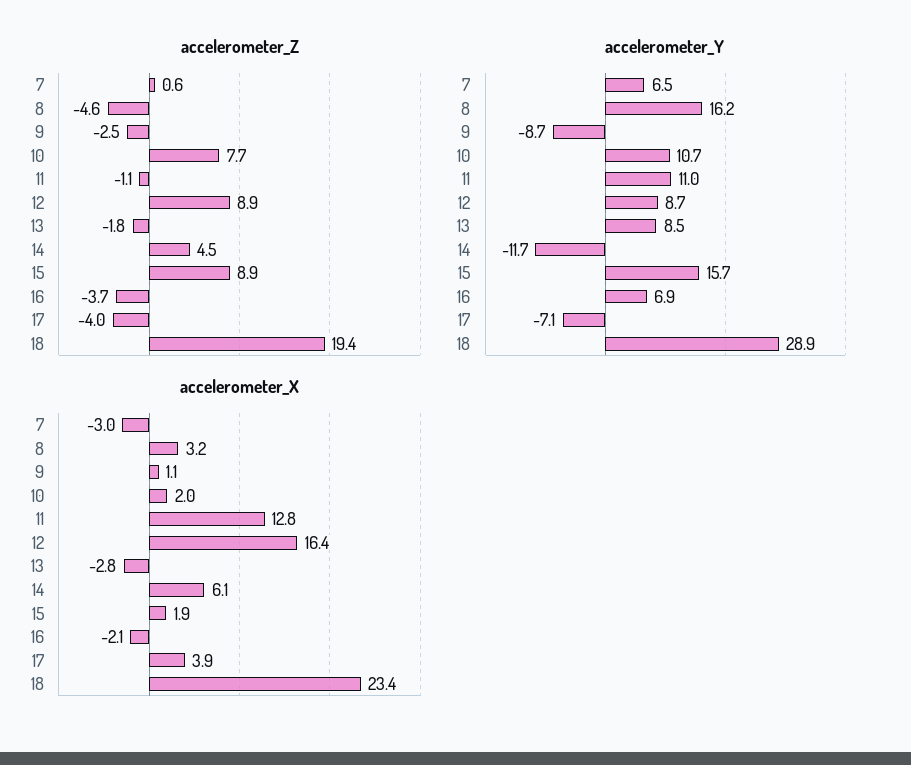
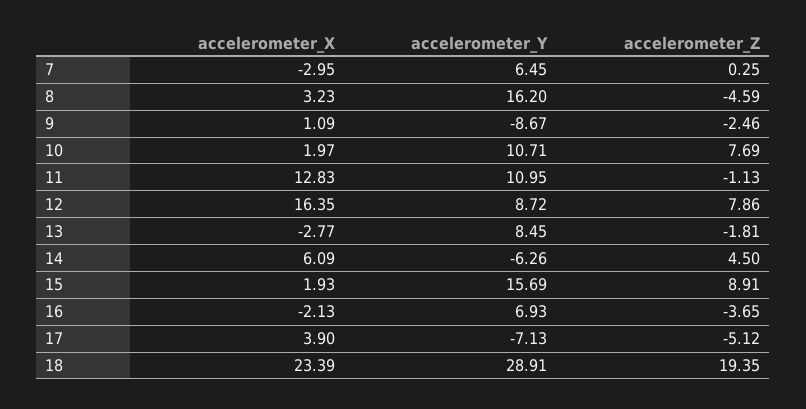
  {
    "accelerometer_Z": {
-     "7": 0.6,
+     "7": 0.25,
      "8": -4.59,
      "9": -2.46,
      "10": 7.69,
      "11": -1.13,
-     "12": 8.9,
+     "12": 7.86,
      "13": -1.81,
      "14": 4.5,
      "15": 8.91,
      "16": -3.65,
-     "17": -4,
+     "17": -5.12,
      "18": 19.35
    },
    "accelerometer_Y": {
      "7": 6.45,
      "8": 16.2,
      "9": -8.67,
      "10": 10.71,
      "11": 10.95,
      "12": 8.72,
      "13": 8.45,
-     "14": -11.7,
+     "14": -6.26,
      "15": 15.69,
      "16": 6.93,
      "17": -7.13,
      "18": 28.91
    },
    "accelerometer_X": {
      "7": -2.95,
      "8": 3.23,
      "9": 1.09,
      "10": 1.97,
      "11": 12.83,
      "12": 16.35,
      "13": -2.77,
      "14": 6.09,
      "15": 1.93,
      "16": -2.13,
      "17": 3.9,
      "18": 23.39
    }
  }

